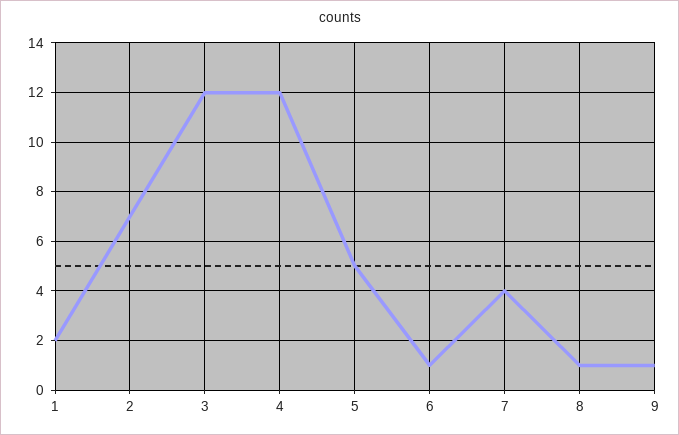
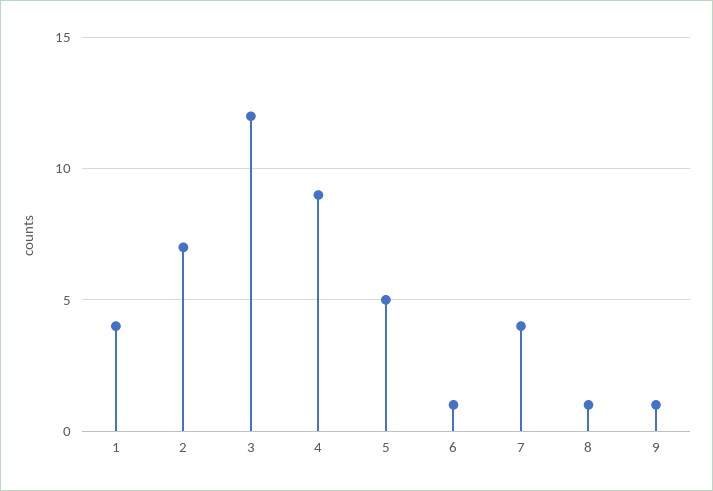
  {
-   "1": 2,
+   "1": 4,
    "2": 7,
    "3": 12,
-   "4": 12,
+   "4": 9,
    "5": 5,
    "6": 1,
    "7": 4,
    "8": 1,
    "9": 1
  }

